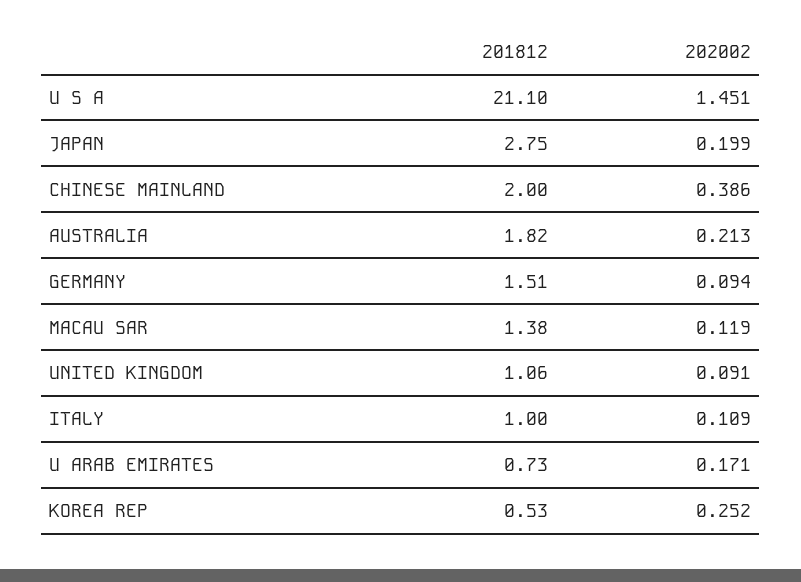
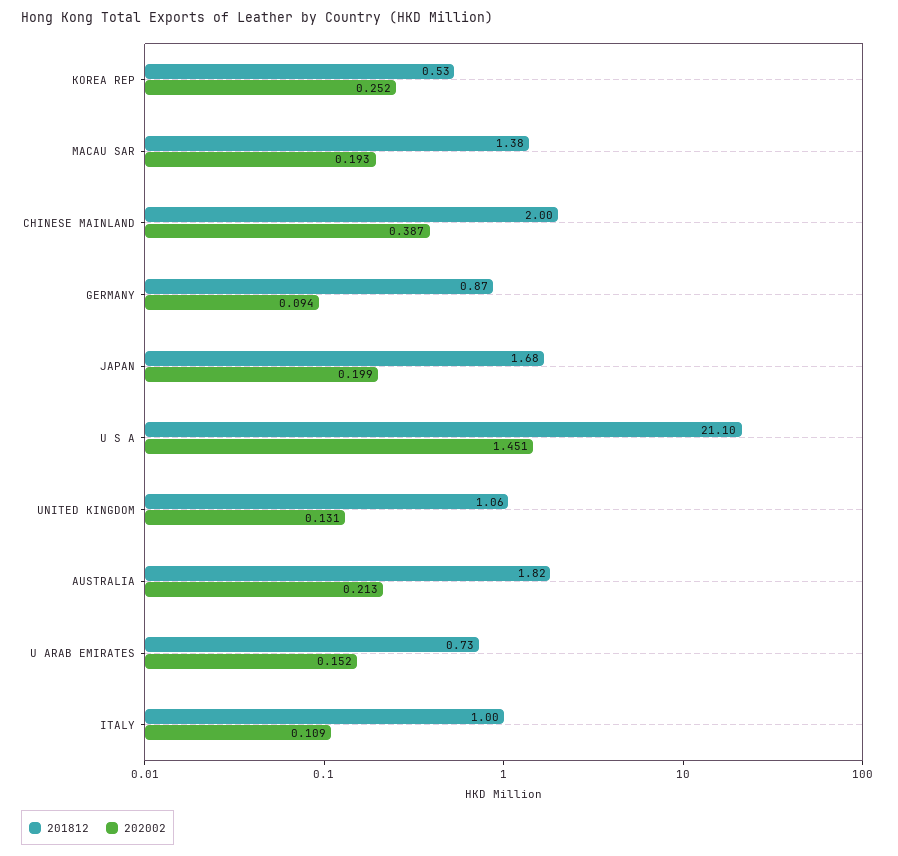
  {
    "201812": {
      "U S A": 21.1,
-     "JAPAN": 2.75,
+     "JAPAN": 1.68,
      "CHINESE MAINLAND": 2,
      "AUSTRALIA": 1.82,
-     "GERMANY": 1.51,
+     "GERMANY": 0.87,
      "MACAU SAR": 1.38,
      "UNITED KINGDOM": 1.06,
      "ITALY": 1,
      "U ARAB EMIRATES": 0.73,
      "KOREA REP": 0.53
    },
    "202002": {
      "U S A": 1.451,
      "JAPAN": 0.199,
-     "CHINESE MAINLAND": 0.386,
+     "CHINESE MAINLAND": 0.387,
      "AUSTRALIA": 0.213,
      "GERMANY": 0.094,
-     "MACAU SAR": 0.119,
+     "MACAU SAR": 0.193,
-     "UNITED KINGDOM": 0.091,
+     "UNITED KINGDOM": 0.131,
      "ITALY": 0.109,
-     "U ARAB EMIRATES": 0.171,
+     "U ARAB EMIRATES": 0.152,
      "KOREA REP": 0.252
    }
  }

